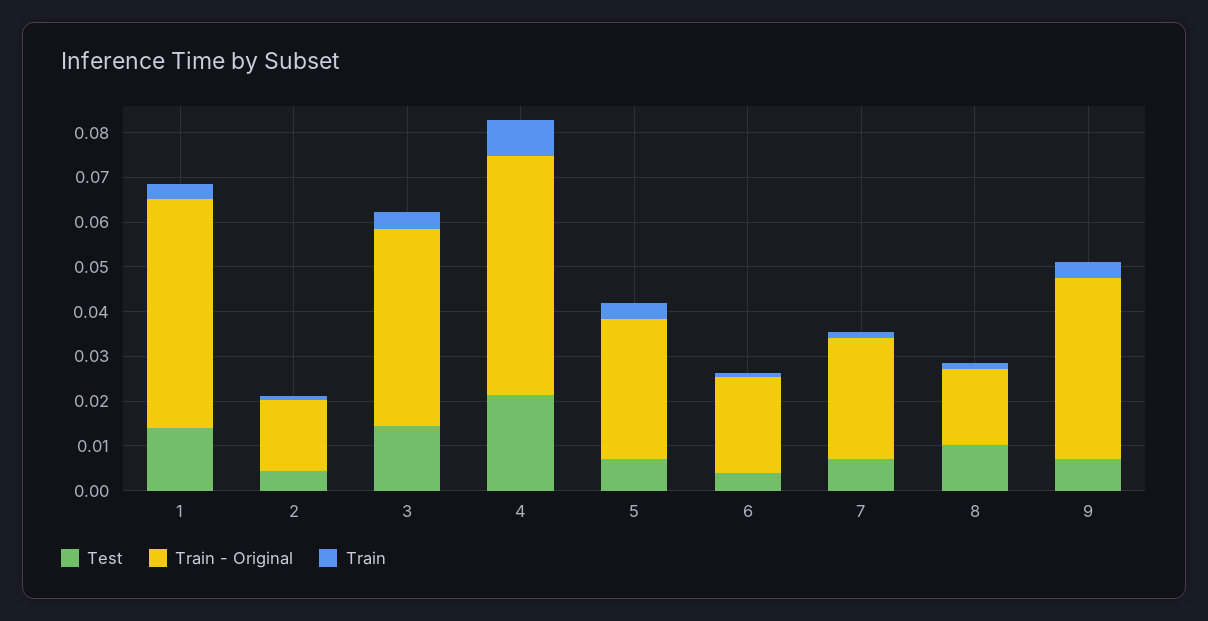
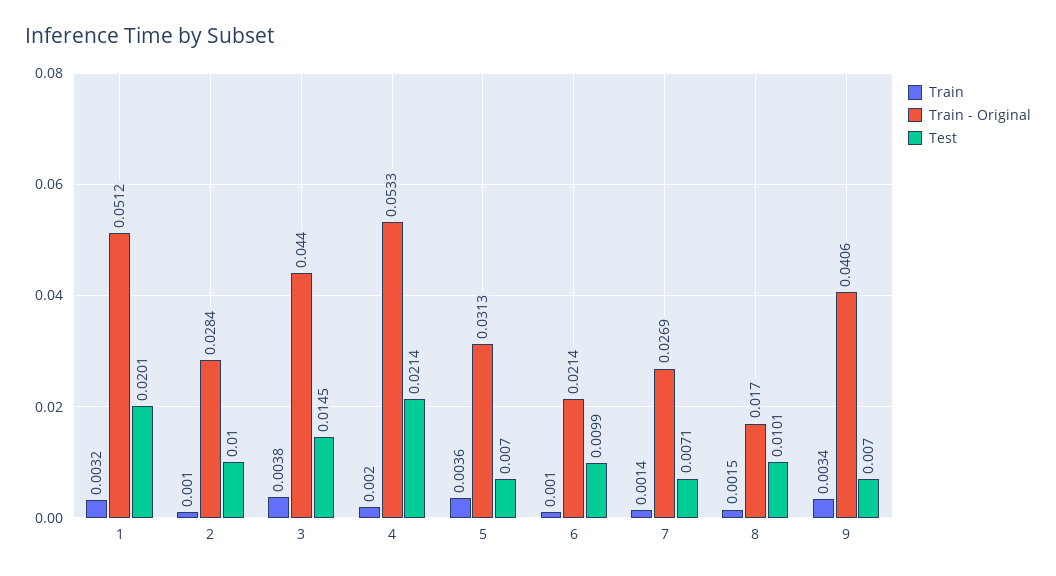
  {
    "Test": {
-     "1": 0.014,
+     "1": 0.0201,
-     "2": 0.004,
+     "2": 0.01,
      "3": 0.0145,
      "4": 0.0214,
      "5": 0.007,
-     "6": 0.004,
+     "6": 0.0099,
      "7": 0.0071,
      "8": 0.0101,
      "9": 0.007
    },
    "Train - Original": {
      "1": 0.0512,
-     "2": 0.016,
+     "2": 0.0284,
      "3": 0.044,
      "4": 0.0533,
      "5": 0.0313,
      "6": 0.0214,
      "7": 0.0269,
      "8": 0.017,
      "9": 0.0406
    },
    "Train": {
      "1": 0.0032,
      "2": 0.001,
      "3": 0.0038,
-     "4": 0.008,
+     "4": 0.002,
      "5": 0.0036,
      "6": 0.001,
      "7": 0.0014,
      "8": 0.0015,
      "9": 0.0034
    }
  }

